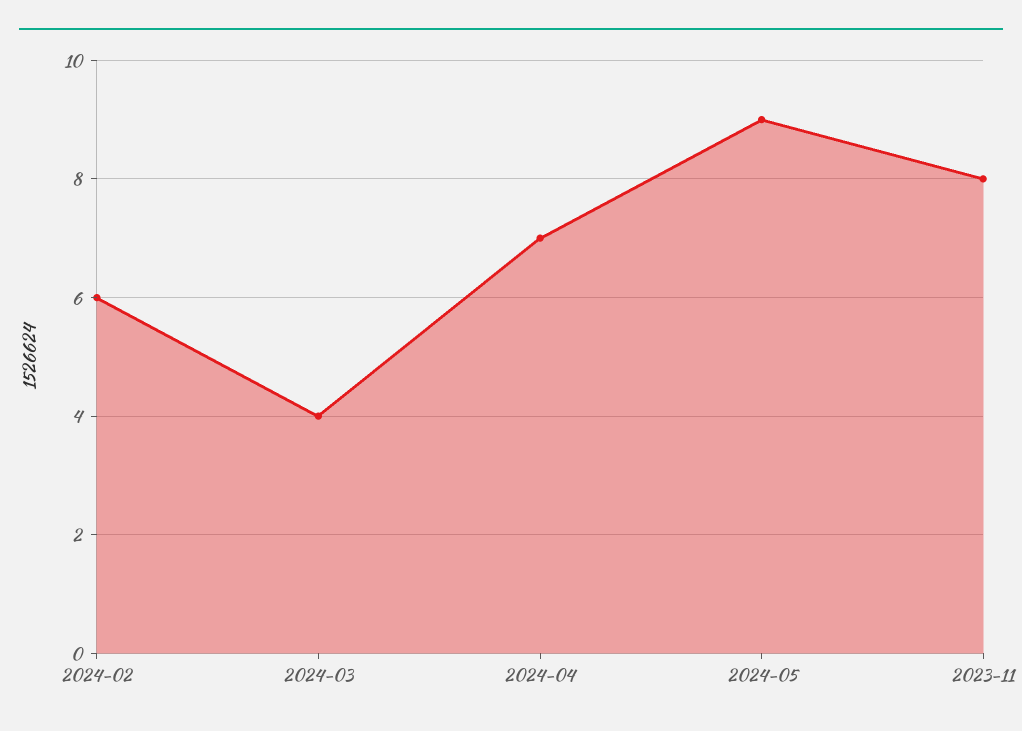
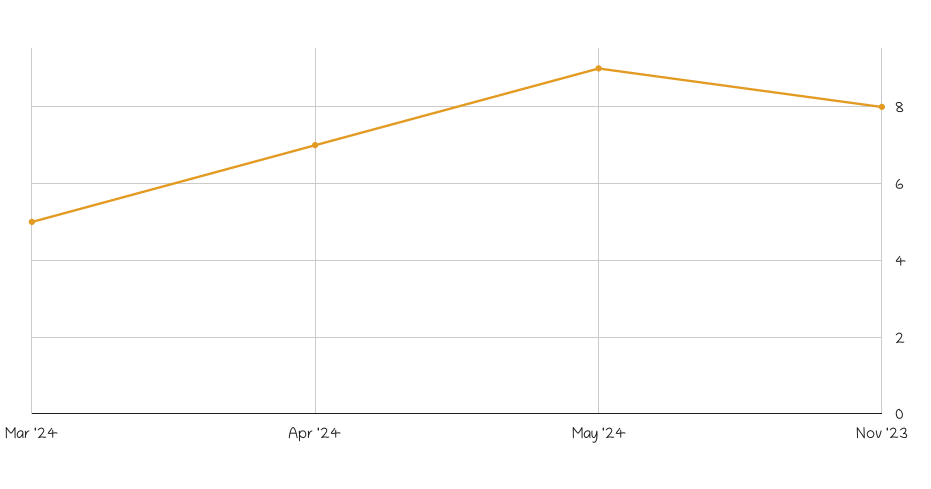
  {
-   "2024-02": 6,
-   "2024-03": 4,
+   "2024-03": 5,
    "2024-04": 7,
    "2024-05": 9,
    "2023-11": 8
  }

